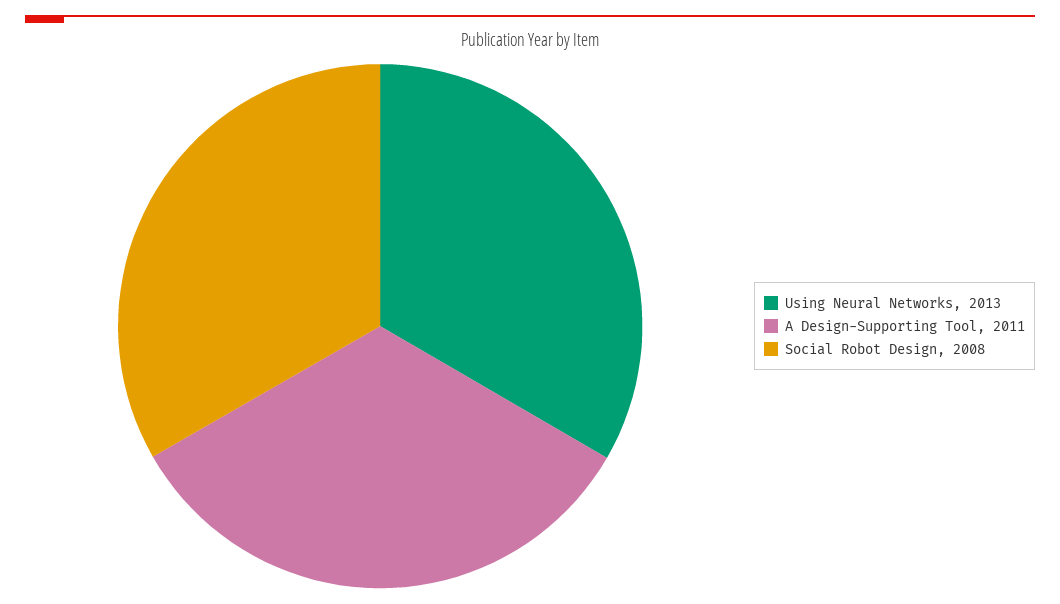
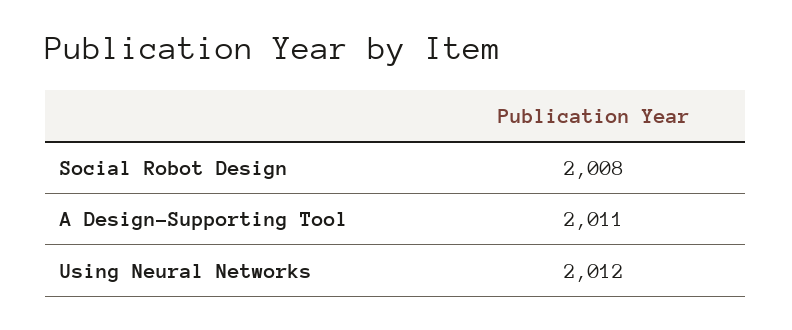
  {
-   "Using Neural Networks": 2013,
+   "Using Neural Networks": 2012,
    "A Design-Supporting Tool": 2011,
    "Social Robot Design": 2008
  }

